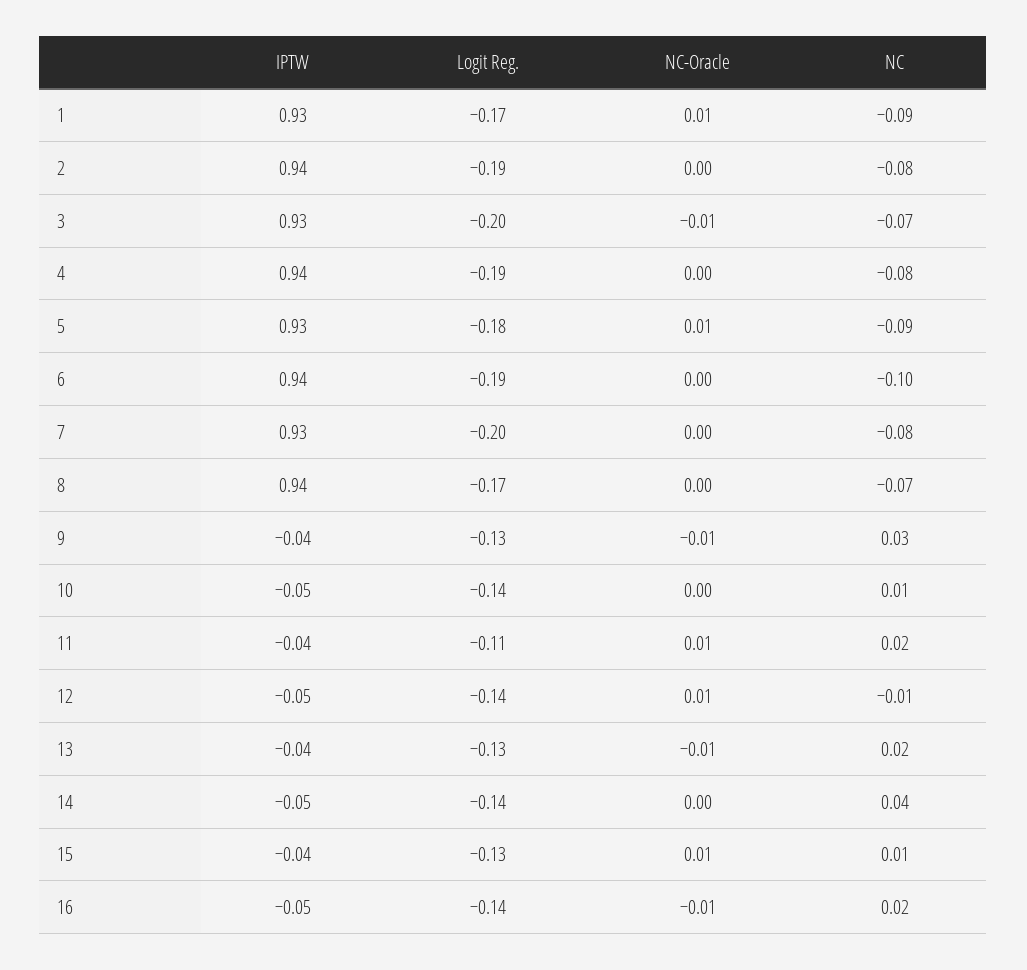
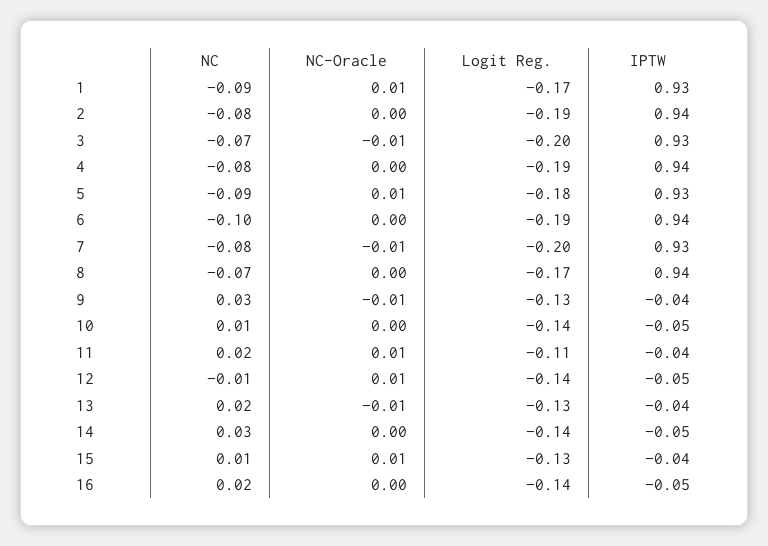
  {
    "IPTW": {
      "1": 0.93,
      "2": 0.94,
      "3": 0.93,
      "4": 0.94,
      "5": 0.93,
      "6": 0.94,
      "7": 0.93,
      "8": 0.94,
      "9": -0.04,
      "10": -0.05,
      "11": -0.04,
      "12": -0.05,
      "13": -0.04,
      "14": -0.05,
      "15": -0.04,
      "16": -0.05
    },
    "Logit Reg.": {
      "1": -0.17,
      "2": -0.19,
      "3": -0.2,
      "4": -0.19,
      "5": -0.18,
      "6": -0.19,
      "7": -0.2,
      "8": -0.17,
      "9": -0.13,
      "10": -0.14,
      "11": -0.11,
      "12": -0.14,
      "13": -0.13,
      "14": -0.14,
      "15": -0.13,
      "16": -0.14
    },
    "NC-Oracle": {
      "1": 0.01,
      "2": 0,
      "3": -0.01,
      "4": 0,
      "5": 0.01,
      "6": 0,
-     "7": 0,
+     "7": -0.01,
      "8": 0,
      "9": -0.01,
      "10": 0,
      "11": 0.01,
      "12": 0.01,
      "13": -0.01,
      "14": 0,
      "15": 0.01,
-     "16": -0.01
+     "16": 0
    },
    "NC": {
      "1": -0.09,
      "2": -0.08,
      "3": -0.07,
      "4": -0.08,
      "5": -0.09,
      "6": -0.1,
      "7": -0.08,
      "8": -0.07,
      "9": 0.03,
      "10": 0.01,
      "11": 0.02,
      "12": -0.01,
      "13": 0.02,
-     "14": 0.04,
+     "14": 0.03,
      "15": 0.01,
      "16": 0.02
    }
  }

